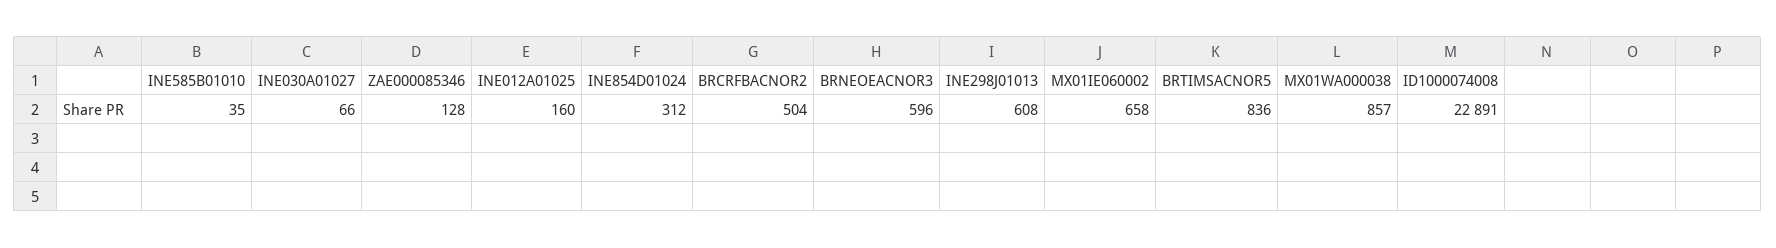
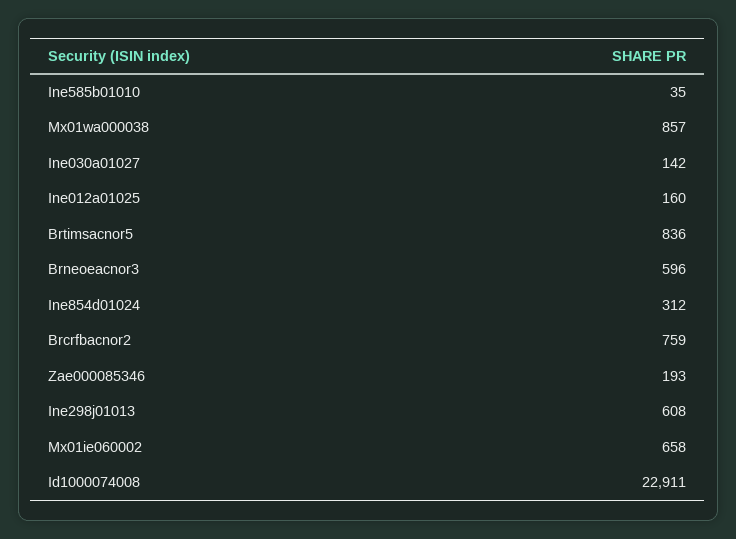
  {
    "INE585B01010": 35,
-   "INE030A01027": 66,
+   "INE030A01027": 142,
-   "ZAE000085346": 128,
+   "ZAE000085346": 193,
    "INE012A01025": 160,
    "INE854D01024": 312,
-   "BRCRFBACNOR2": 504,
+   "BRCRFBACNOR2": 759,
    "BRNEOEACNOR3": 596,
    "INE298J01013": 608,
    "MX01IE060002": 658,
    "BRTIMSACNOR5": 836,
    "MX01WA000038": 857,
-   "ID1000074008": 22891
+   "ID1000074008": 22911
  }

